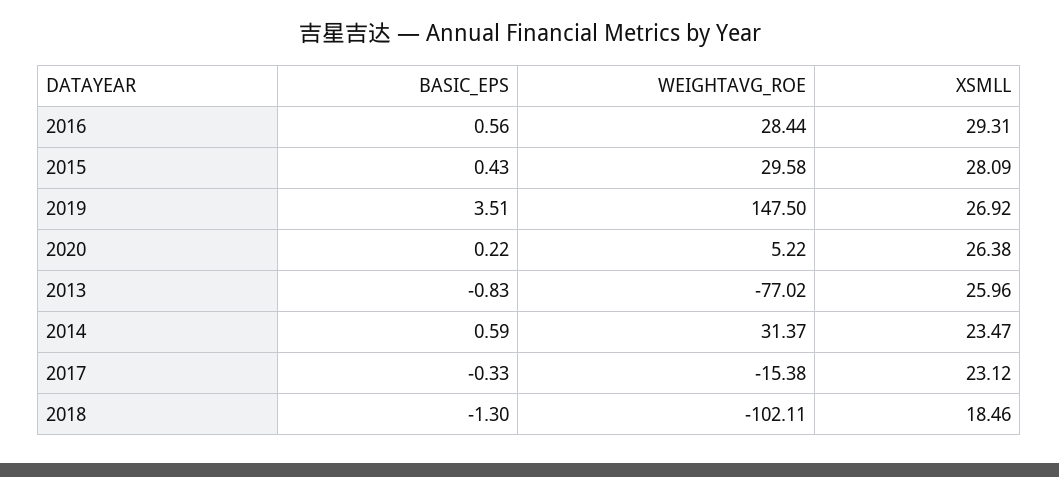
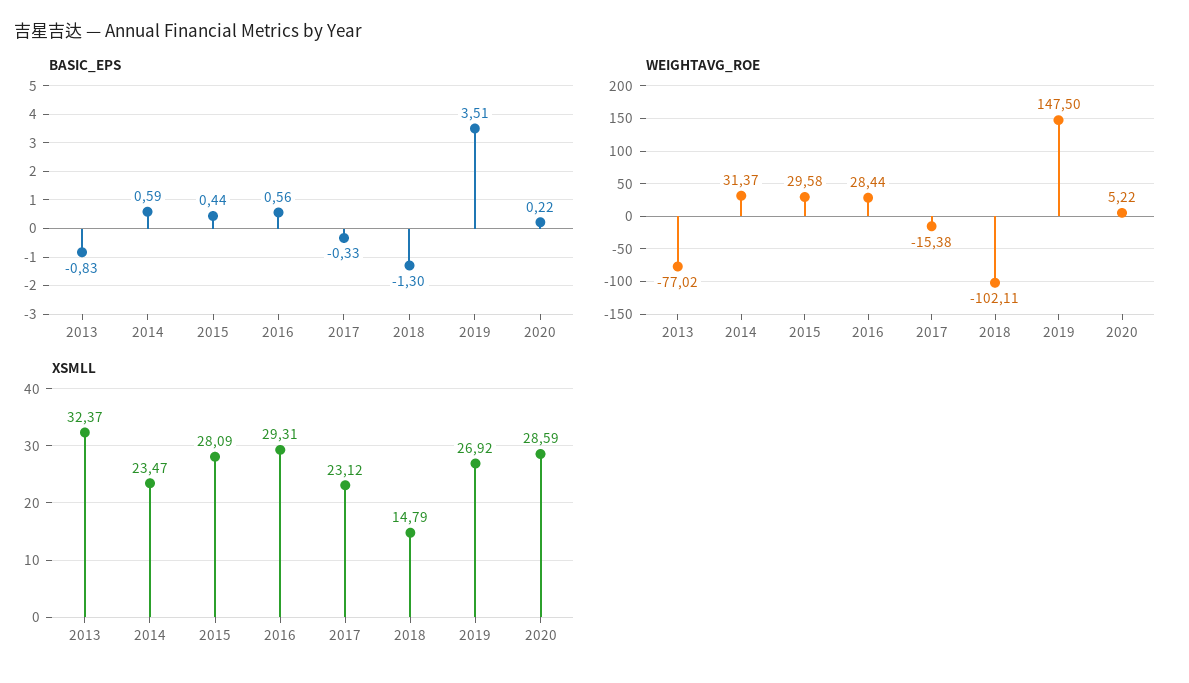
  {
    "BASIC_EPS": {
      "2016": 0.56,
-     "2015": 0.43,
+     "2015": 0.44,
      "2019": 3.51,
      "2020": 0.22,
      "2013": -0.83,
      "2014": 0.59,
      "2017": -0.33,
      "2018": -1.3
    },
    "WEIGHTAVG_ROE": {
      "2016": 28.44,
      "2015": 29.58,
      "2019": 147.5,
      "2020": 5.22,
      "2013": -77.02,
      "2014": 31.37,
      "2017": -15.38,
      "2018": -102.11
    },
    "XSMLL": {
      "2016": 29.31,
      "2015": 28.09,
      "2019": 26.92,
-     "2020": 26.38,
+     "2020": 28.59,
-     "2013": 25.96,
+     "2013": 32.37,
      "2014": 23.47,
      "2017": 23.12,
-     "2018": 18.46
+     "2018": 14.79
    }
  }

